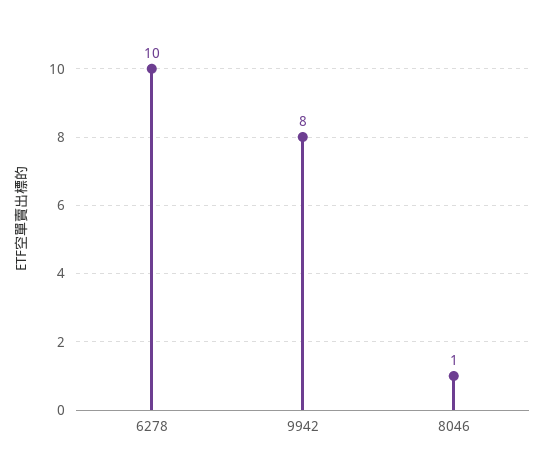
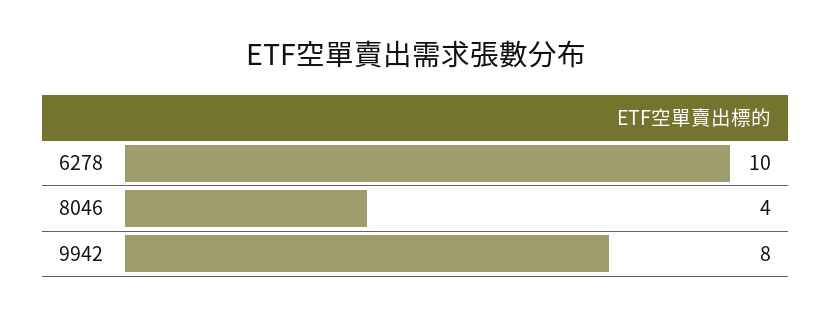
  {
    "6278": 10,
    "9942": 8,
-   "8046": 1
+   "8046": 4
  }

